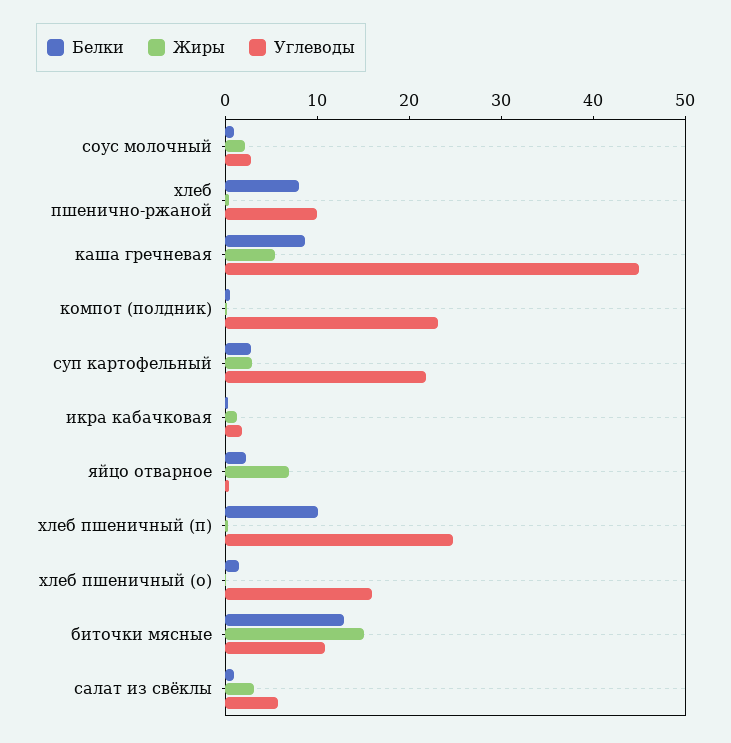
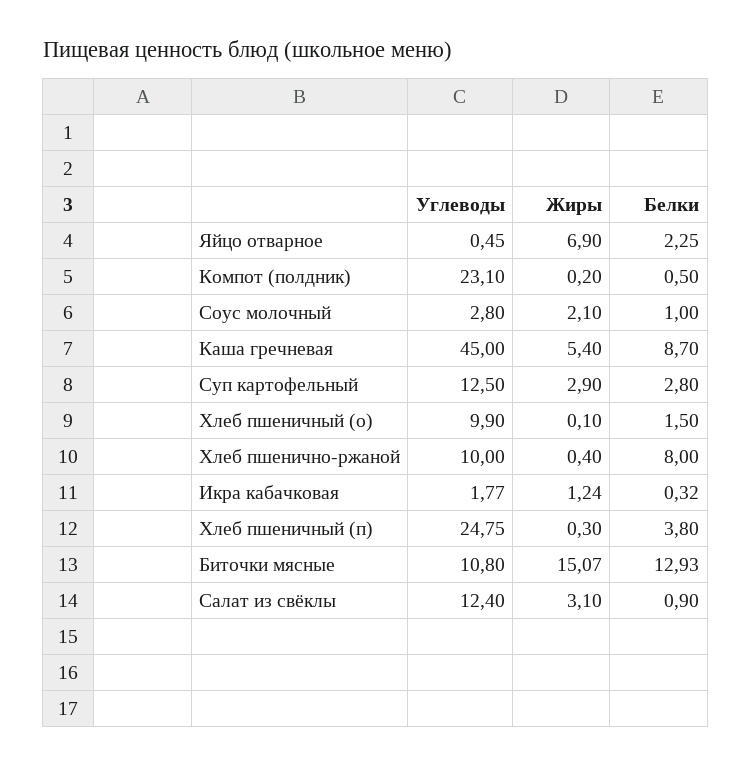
  {
    "Белки": {
      "соус молочный": 1,
      "хлеб пшенично-ржаной": 8,
      "каша гречневая": 8.7,
      "компот (полдник)": 0.5,
      "суп картофельный": 2.8,
      "икра кабачковая": 0.32,
      "яйцо отварное": 2.25,
-     "хлеб пшеничный (п)": 10,
+     "хлеб пшеничный (п)": 3.8,
      "хлеб пшеничный (о)": 1.5,
      "биточки мясные": 12.93,
      "салат из свёклы": 0.9
    },
    "Жиры": {
      "соус молочный": 2.1,
      "хлеб пшенично-ржаной": 0.4,
      "каша гречневая": 5.4,
      "компот (полдник)": 0.2,
      "суп картофельный": 2.9,
      "икра кабачковая": 1.24,
      "яйцо отварное": 6.9,
      "хлеб пшеничный (п)": 0.3,
      "хлеб пшеничный (о)": 0.1,
      "биточки мясные": 15.07,
      "салат из свёклы": 3.1
    },
    "Углеводы": {
      "соус молочный": 2.8,
      "хлеб пшенично-ржаной": 10,
      "каша гречневая": 45,
      "компот (полдник)": 23.1,
-     "суп картофельный": 22,
+     "суп картофельный": 12.5,
      "икра кабачковая": 1.77,
      "яйцо отварное": 0.45,
      "хлеб пшеничный (п)": 24.75,
-     "хлеб пшеничный (о)": 16,
+     "хлеб пшеничный (о)": 9.9,
      "биточки мясные": 10.8,
-     "салат из свёклы": 6
+     "салат из свёклы": 12.4
    }
  }

